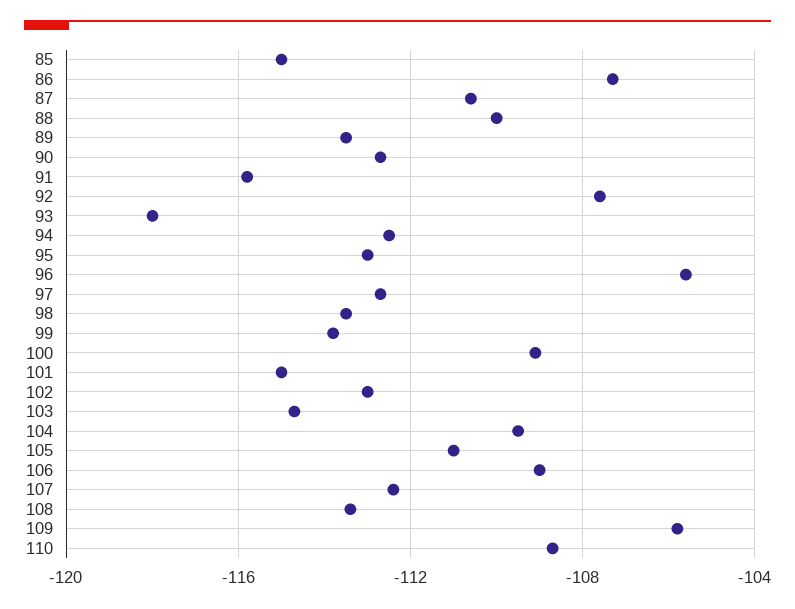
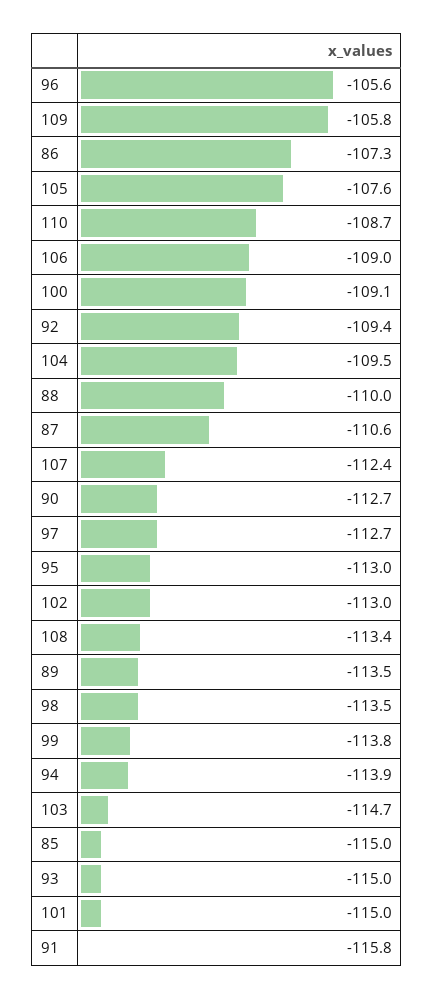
  {
    "85": -115,
    "86": -107.3,
    "87": -110.6,
    "88": -110,
    "89": -113.5,
    "90": -112.7,
    "91": -115.8,
-   "92": -107.5,
+   "92": -109.4,
-   "93": -118,
+   "93": -115,
-   "94": -112.5,
+   "94": -113.9,
    "95": -113,
    "96": -105.6,
    "97": -112.7,
    "98": -113.5,
    "99": -113.8,
    "100": -109.1,
    "101": -115,
    "102": -113,
    "103": -114.7,
    "104": -109.5,
-   "105": -111,
+   "105": -107.6,
    "106": -109,
    "107": -112.4,
    "108": -113.4,
    "109": -105.8,
    "110": -108.7
  }

